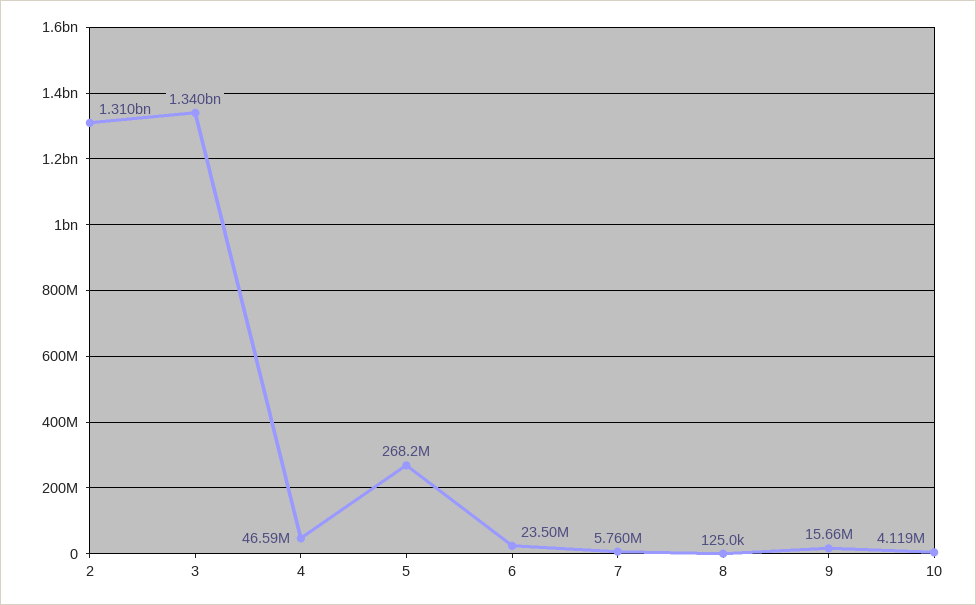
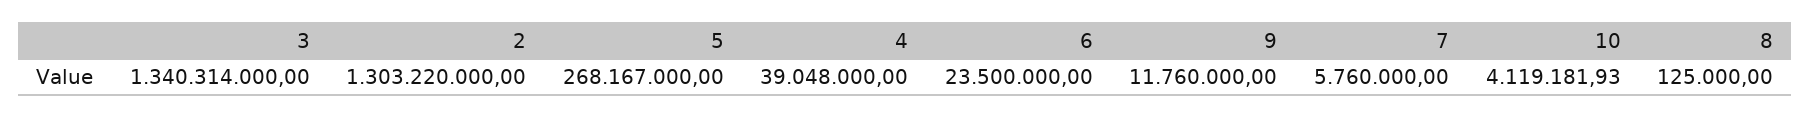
  {
-   "2": 1310000000,
+   "2": 1303220000,
    "3": 1340314000,
-   "4": 46590000,
+   "4": 39048000,
    "5": 268167000,
    "6": 23500000,
    "7": 5760000,
    "8": 125000,
-   "9": 15660000,
+   "9": 11760000,
    "10": 4119181.93
  }

